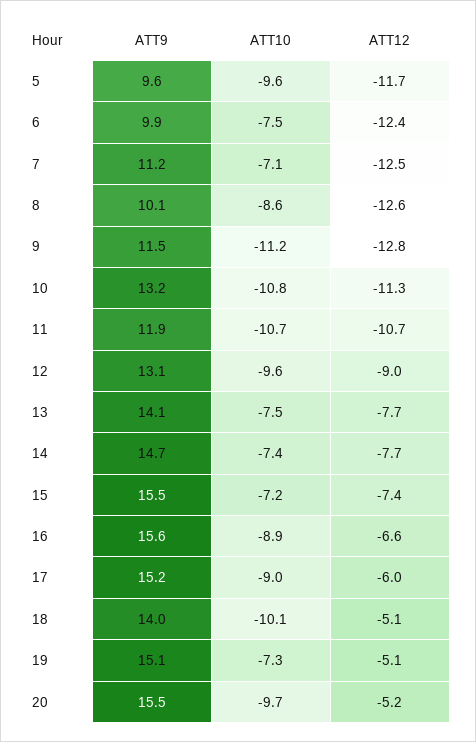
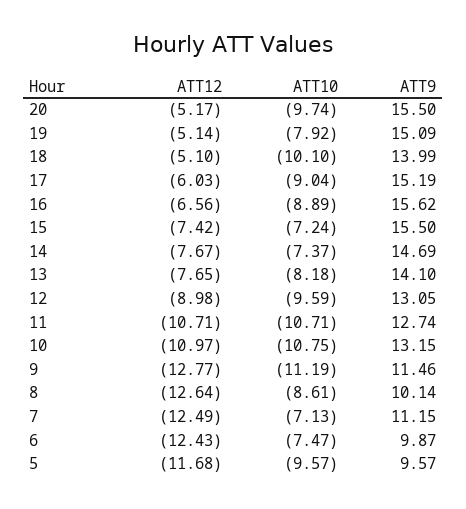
  {
    "ATT9": {
      "5": 9.57,
      "6": 9.87,
      "7": 11.15,
      "8": 10.14,
      "9": 11.46,
      "10": 13.15,
-     "11": 11.9,
+     "11": 12.74,
      "12": 13.05,
      "13": 14.1,
      "14": 14.69,
      "15": 15.5,
      "16": 15.62,
      "17": 15.19,
      "18": 13.99,
      "19": 15.09,
      "20": 15.5
    },
    "ATT10": {
      "5": -9.57,
      "6": -7.47,
      "7": -7.13,
      "8": -8.61,
      "9": -11.19,
      "10": -10.75,
      "11": -10.71,
      "12": -9.59,
-     "13": -7.5,
+     "13": -8.18,
      "14": -7.37,
      "15": -7.24,
      "16": -8.89,
      "17": -9.04,
      "18": -10.1,
-     "19": -7.3,
+     "19": -7.92,
      "20": -9.74
    },
    "ATT12": {
      "5": -11.68,
      "6": -12.43,
      "7": -12.49,
      "8": -12.64,
      "9": -12.77,
-     "10": -11.3,
+     "10": -10.97,
      "11": -10.71,
      "12": -8.98,
      "13": -7.65,
      "14": -7.67,
      "15": -7.42,
      "16": -6.56,
      "17": -6.03,
      "18": -5.1,
      "19": -5.14,
      "20": -5.17
    }
  }

